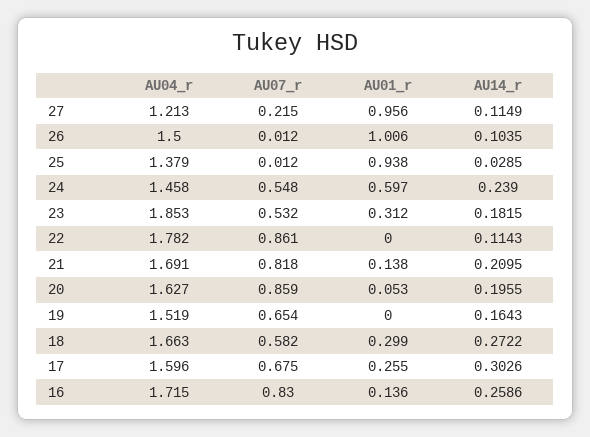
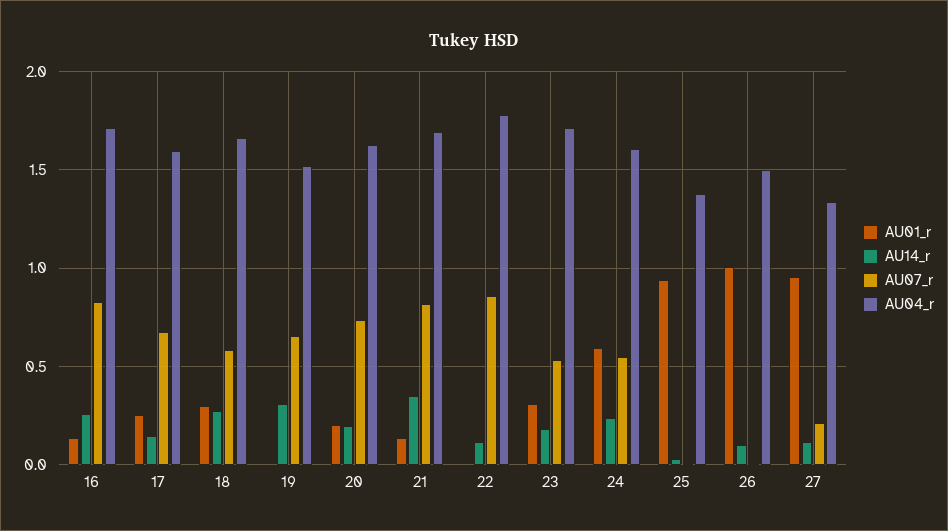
  {
    "AU04_r": {
-     "27": 1.213,
+     "27": 1.35,
      "26": 1.5,
      "25": 1.379,
-     "24": 1.458,
+     "24": 1.6,
-     "23": 1.853,
+     "23": 1.7,
      "22": 1.782,
      "21": 1.691,
      "20": 1.627,
      "19": 1.519,
      "18": 1.663,
      "17": 1.596,
      "16": 1.715
    },
    "AU07_r": {
      "27": 0.215,
      "26": 0.012,
      "25": 0.012,
      "24": 0.548,
      "23": 0.532,
      "22": 0.861,
      "21": 0.818,
-     "20": 0.859,
+     "20": 0.75,
      "19": 0.654,
      "18": 0.582,
      "17": 0.675,
      "16": 0.83
    },
    "AU01_r": {
      "27": 0.956,
      "26": 1.006,
      "25": 0.938,
      "24": 0.597,
      "23": 0.312,
      "22": 0,
      "21": 0.138,
-     "20": 0.053,
+     "20": 0.2,
      "19": 0,
      "18": 0.299,
      "17": 0.255,
      "16": 0.136
    },
    "AU14_r": {
      "27": 0.1149,
      "26": 0.1035,
      "25": 0.0285,
      "24": 0.239,
      "23": 0.1815,
      "22": 0.1143,
-     "21": 0.2095,
+     "21": 0.35,
      "20": 0.1955,
-     "19": 0.1643,
+     "19": 0.3,
      "18": 0.2722,
-     "17": 0.3026,
+     "17": 0.15,
      "16": 0.2586
    }
  }

